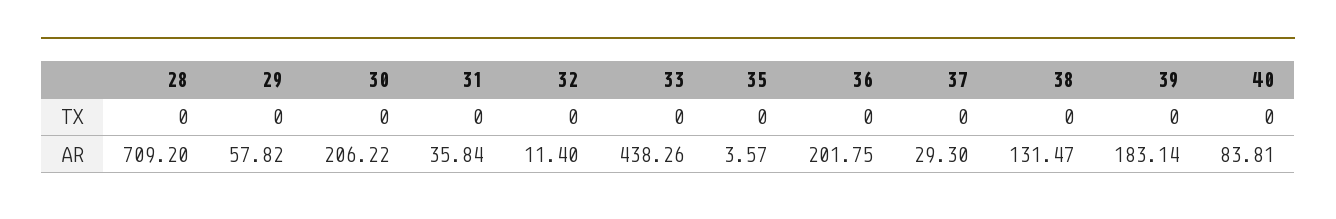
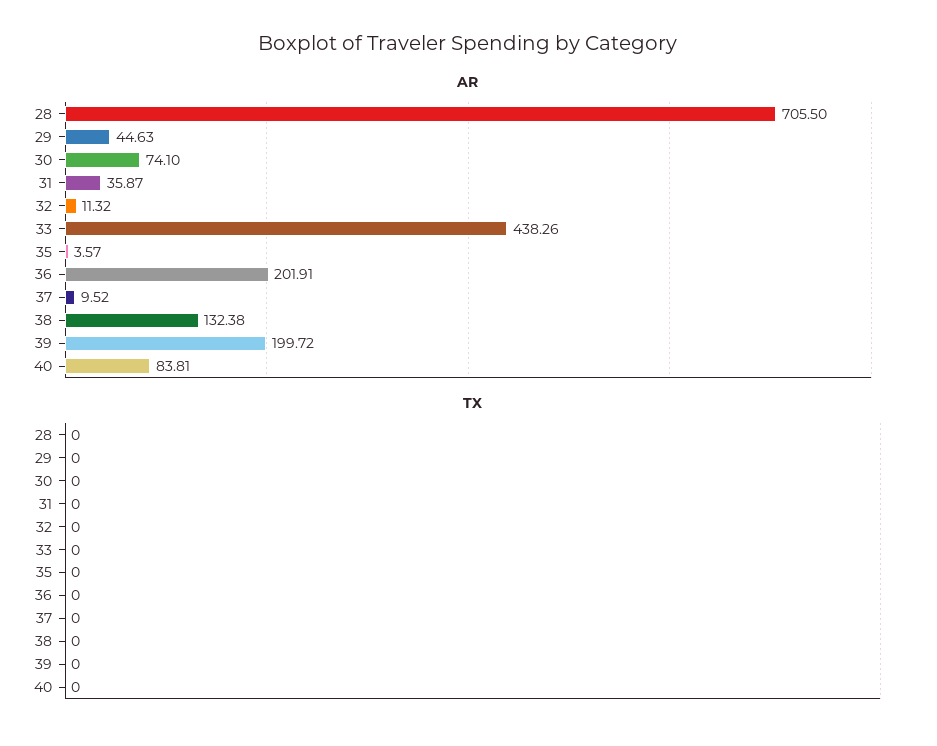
  {
    "TX": {
      "28": 0,
      "29": 0,
      "30": 0,
      "31": 0,
      "32": 0,
      "33": 0,
      "35": 0,
      "36": 0,
      "37": 0,
      "38": 0,
      "39": 0,
      "40": 0
    },
    "AR": {
-     "28": 709.2,
+     "28": 705.5,
-     "29": 57.82,
+     "29": 44.63,
-     "30": 206.22,
+     "30": 74.1,
-     "31": 35.84,
+     "31": 35.87,
-     "32": 11.4,
+     "32": 11.32,
      "33": 438.26,
      "35": 3.57,
-     "36": 201.75,
+     "36": 201.91,
-     "37": 29.3,
+     "37": 9.52,
-     "38": 131.47,
+     "38": 132.38,
-     "39": 183.14,
+     "39": 199.72,
      "40": 83.81
    }
  }

